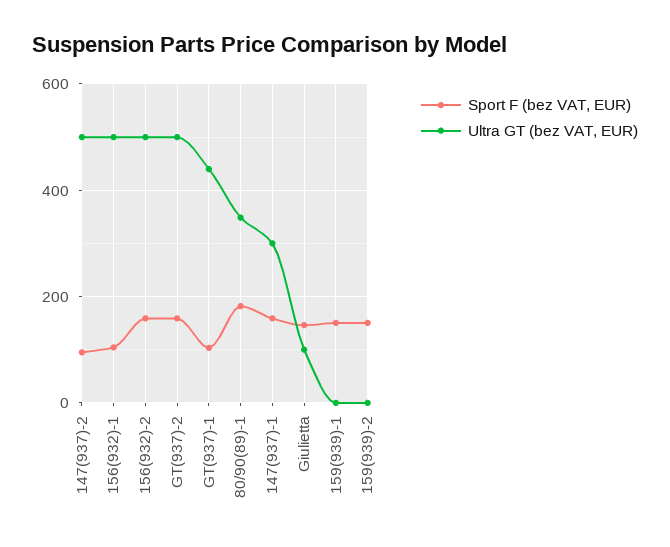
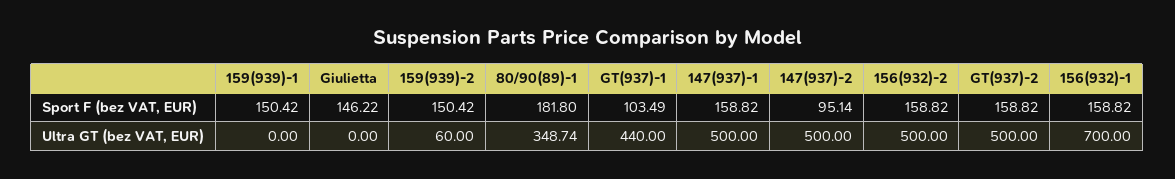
  {
    "Sport F (bez VAT, EUR)": {
      "147(937)-2": 95.14,
-     "156(932)-1": 100,
+     "156(932)-1": 158.82,
      "156(932)-2": 158.82,
      "GT(937)-2": 158.82,
      "GT(937)-1": 103.49,
      "80/90(89)-1": 181.8,
      "147(937)-1": 158.82,
      "Giulietta": 146.22,
      "159(939)-1": 150.42,
      "159(939)-2": 150.42
    },
    "Ultra GT (bez VAT, EUR)": {
      "147(937)-2": 500,
-     "156(932)-1": 500,
+     "156(932)-1": 700,
      "156(932)-2": 500,
      "GT(937)-2": 500,
      "GT(937)-1": 440,
      "80/90(89)-1": 348.74,
-     "147(937)-1": 300,
+     "147(937)-1": 500,
-     "Giulietta": 100,
+     "Giulietta": 0,
      "159(939)-1": 0,
-     "159(939)-2": 0
+     "159(939)-2": 60
    }
  }

